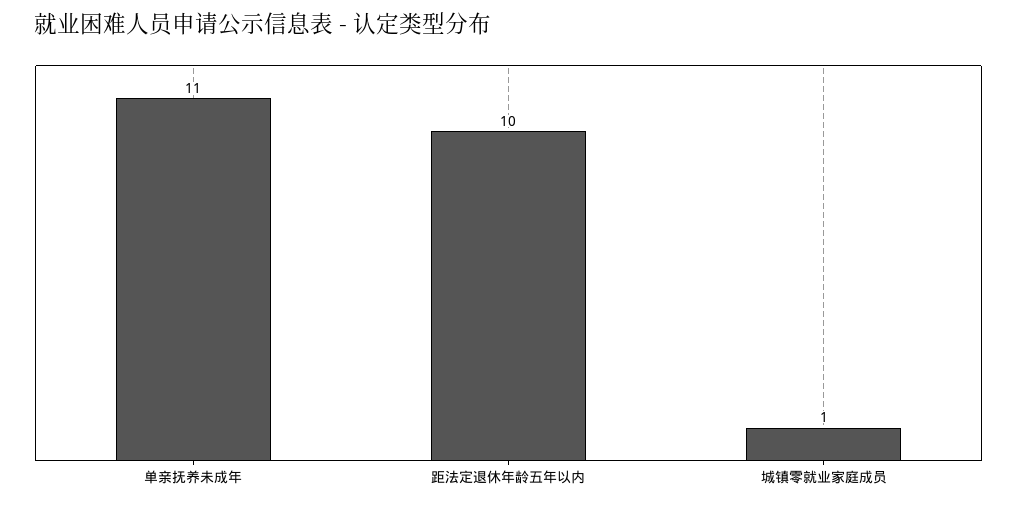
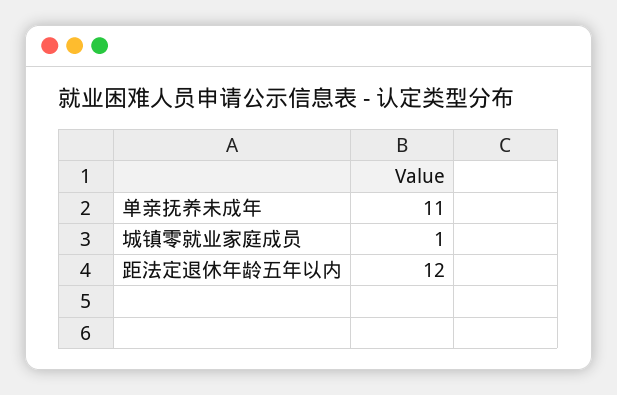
  {
    "单亲抚养未成年": 11,
-   "距法定退休年龄五年以内": 10,
+   "距法定退休年龄五年以内": 12,
    "城镇零就业家庭成员": 1
  }

